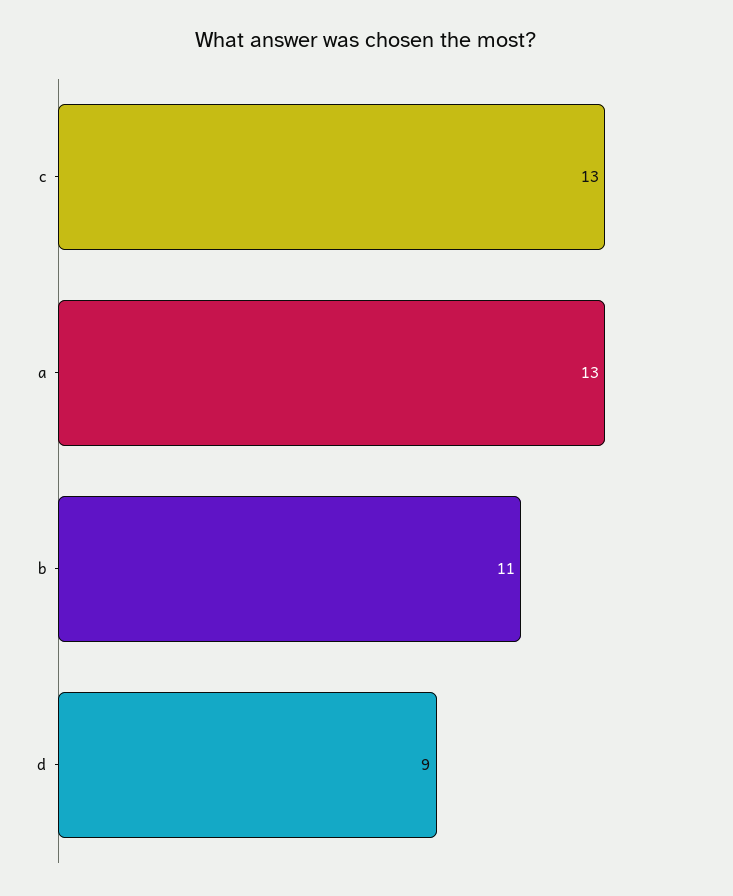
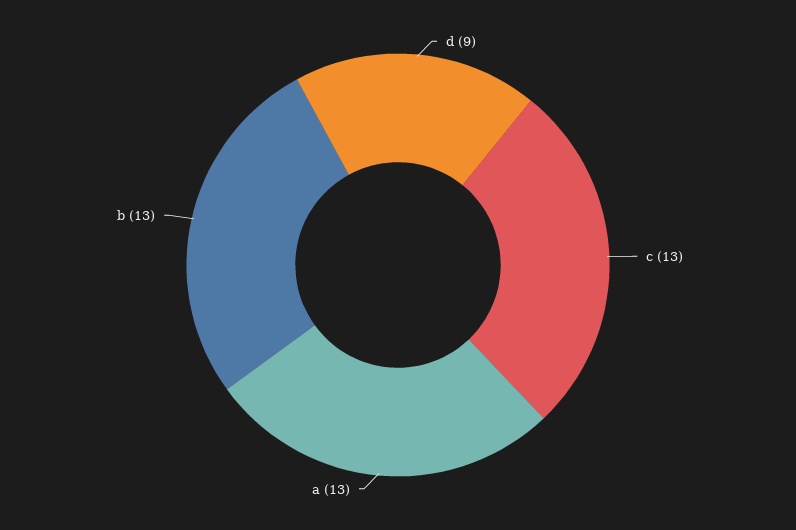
  {
    "c": 13,
    "a": 13,
-   "b": 11,
+   "b": 13,
    "d": 9
  }

